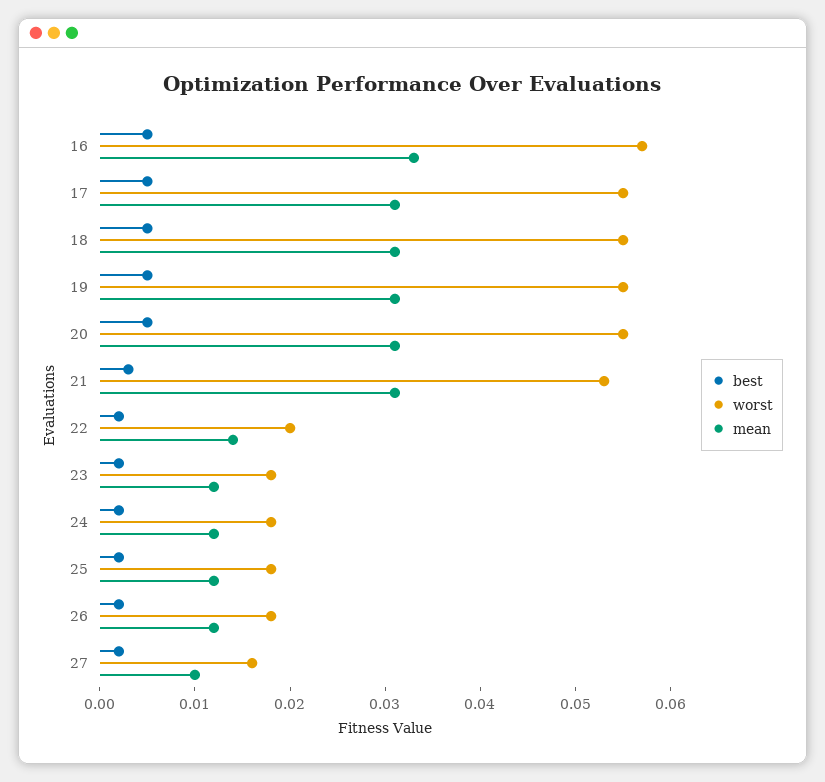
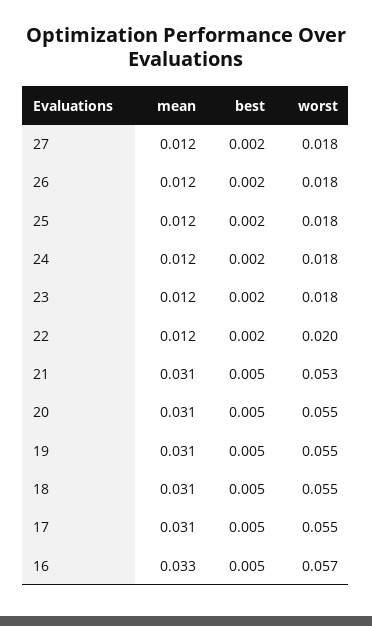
  {
    "best": {
      "16": 0.005,
      "17": 0.005,
      "18": 0.005,
      "19": 0.005,
      "20": 0.005,
-     "21": 0.003,
+     "21": 0.005,
      "22": 0.002,
      "23": 0.002,
      "24": 0.002,
      "25": 0.002,
      "26": 0.002,
      "27": 0.002
    },
    "worst": {
      "16": 0.057,
      "17": 0.055,
      "18": 0.055,
      "19": 0.055,
      "20": 0.055,
      "21": 0.053,
      "22": 0.02,
      "23": 0.018,
      "24": 0.018,
      "25": 0.018,
      "26": 0.018,
-     "27": 0.016
+     "27": 0.018
    },
    "mean": {
      "16": 0.033,
      "17": 0.031,
      "18": 0.031,
      "19": 0.031,
      "20": 0.031,
      "21": 0.031,
-     "22": 0.014,
+     "22": 0.012,
      "23": 0.012,
      "24": 0.012,
      "25": 0.012,
      "26": 0.012,
-     "27": 0.01
+     "27": 0.012
    }
  }

